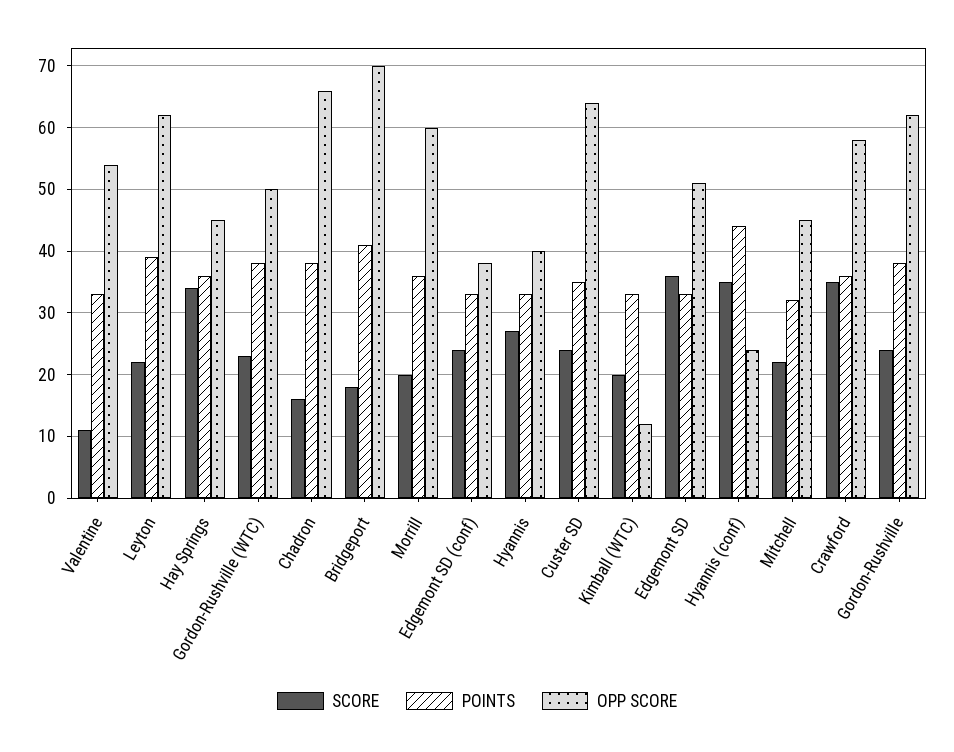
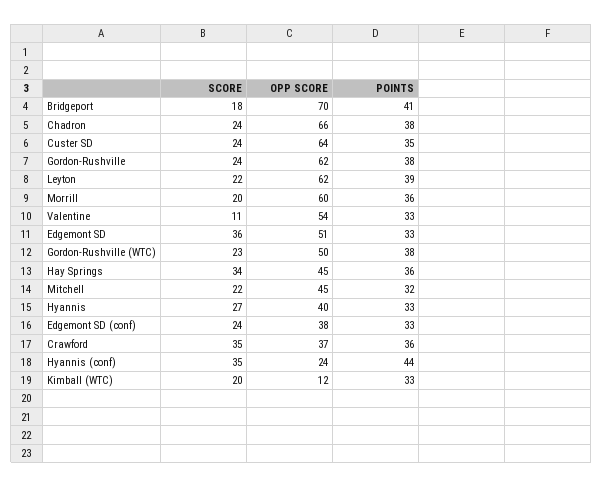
  {
    "SCORE": {
      "Valentine": 11,
      "Leyton": 22,
      "Hay Springs": 34,
      "Gordon-Rushville (WTC)": 23,
-     "Chadron": 16,
+     "Chadron": 24,
      "Bridgeport": 18,
      "Morrill": 20,
      "Edgemont SD (conf)": 24,
      "Hyannis": 27,
      "Custer SD": 24,
      "Kimball (WTC)": 20,
      "Edgemont SD": 36,
      "Hyannis (conf)": 35,
      "Mitchell": 22,
      "Crawford": 35,
      "Gordon-Rushville": 24
    },
    "POINTS": {
      "Valentine": 33,
      "Leyton": 39,
      "Hay Springs": 36,
      "Gordon-Rushville (WTC)": 38,
      "Chadron": 38,
      "Bridgeport": 41,
      "Morrill": 36,
      "Edgemont SD (conf)": 33,
      "Hyannis": 33,
      "Custer SD": 35,
      "Kimball (WTC)": 33,
      "Edgemont SD": 33,
      "Hyannis (conf)": 44,
      "Mitchell": 32,
      "Crawford": 36,
      "Gordon-Rushville": 38
    },
    "OPP SCORE": {
      "Valentine": 54,
      "Leyton": 62,
      "Hay Springs": 45,
      "Gordon-Rushville (WTC)": 50,
      "Chadron": 66,
      "Bridgeport": 70,
      "Morrill": 60,
      "Edgemont SD (conf)": 38,
      "Hyannis": 40,
      "Custer SD": 64,
      "Kimball (WTC)": 12,
      "Edgemont SD": 51,
      "Hyannis (conf)": 24,
      "Mitchell": 45,
-     "Crawford": 58,
+     "Crawford": 37,
      "Gordon-Rushville": 62
    }
  }

